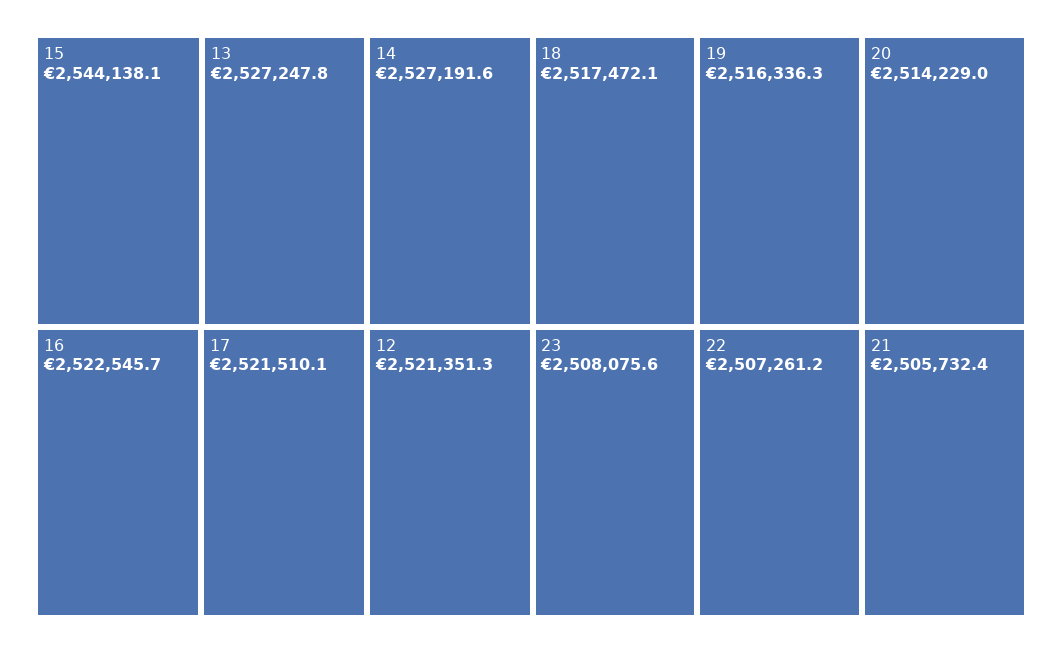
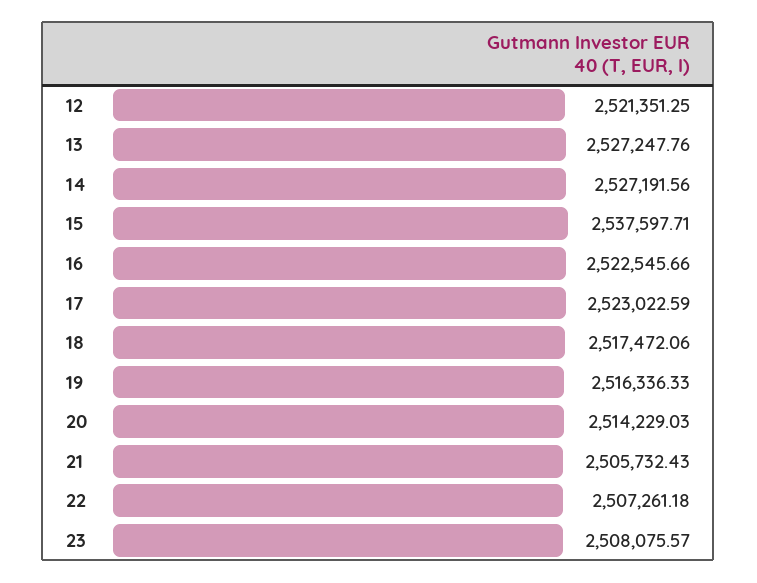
  {
-   "15": 2544138.1,
+   "15": 2537597.71,
    "13": 2527247.76,
    "14": 2527191.56,
    "16": 2522545.66,
-   "17": 2521510.1,
+   "17": 2523022.59,
    "12": 2521351.25,
    "18": 2517472.06,
    "19": 2516336.33,
    "20": 2514229.03,
    "23": 2508075.57,
    "22": 2507261.18,
    "21": 2505732.43
  }

